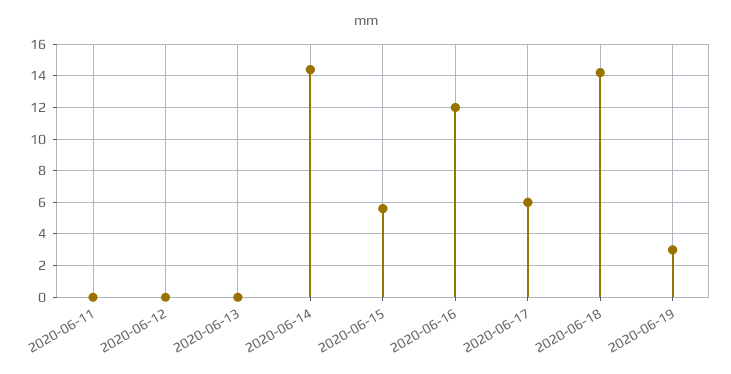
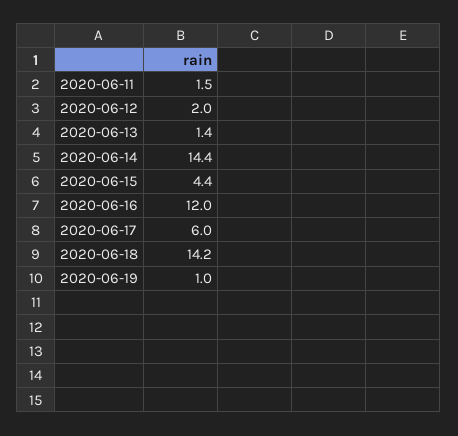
  {
-   "2020-06-11": 0,
+   "2020-06-11": 1.5,
-   "2020-06-12": 0,
+   "2020-06-12": 2,
-   "2020-06-13": 0,
+   "2020-06-13": 1.4,
    "2020-06-14": 14.4,
-   "2020-06-15": 5.5,
+   "2020-06-15": 4.4,
    "2020-06-16": 12,
    "2020-06-17": 6,
    "2020-06-18": 14.2,
-   "2020-06-19": 3
+   "2020-06-19": 1
  }

